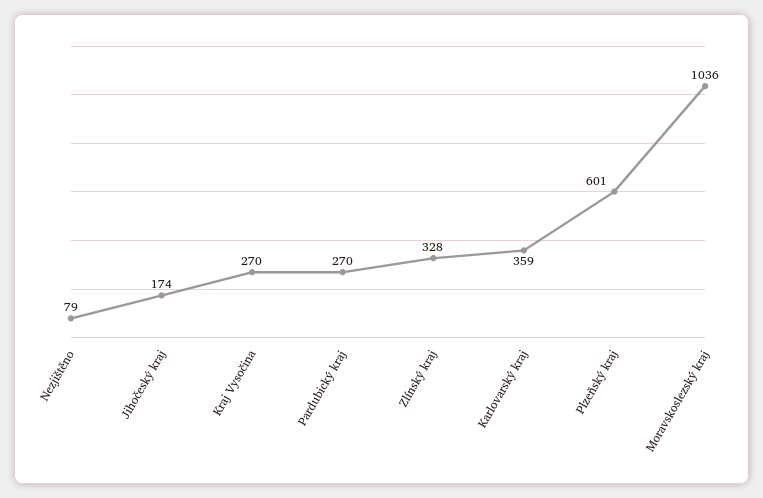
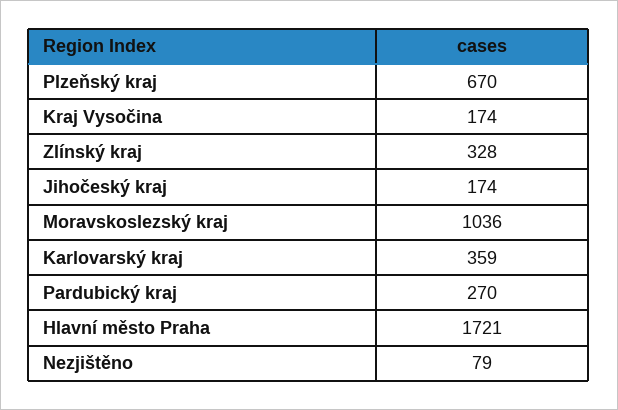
  {
    "Nezjištěno": 79,
    "Jihočeský kraj": 174,
-   "Kraj Vysočina": 270,
+   "Kraj Vysočina": 174,
    "Pardubický kraj": 270,
    "Zlínský kraj": 328,
    "Karlovarský kraj": 359,
-   "Plzeňský kraj": 601,
+   "Plzeňský kraj": 670,
-   "Moravskoslezský kraj": 1036
+   "Moravskoslezský kraj": 1036,
+   "Hlavní město Praha": 1721
  }

